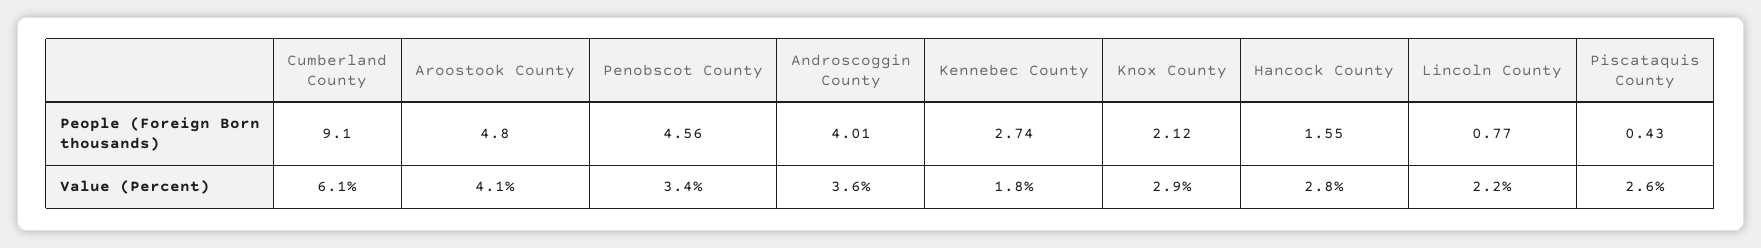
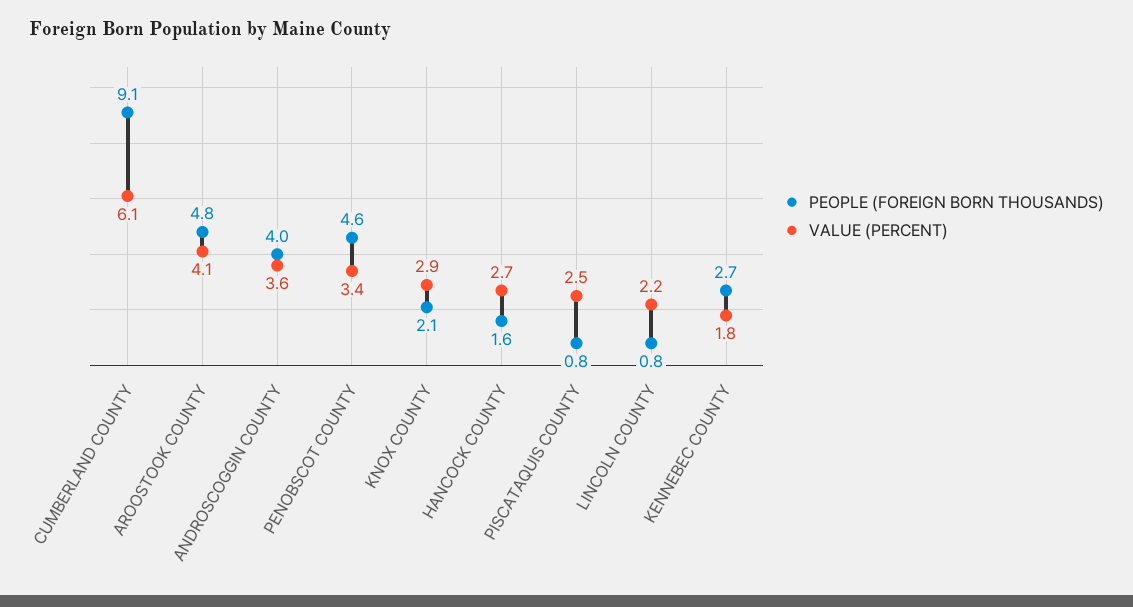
  {
    "People (Foreign Born thousands)": {
      "Cumberland County": 9.1,
      "Aroostook County": 4.8,
      "Penobscot County": 4.56,
      "Androscoggin County": 4.01,
      "Kennebec County": 2.74,
      "Knox County": 2.12,
      "Hancock County": 1.55,
      "Lincoln County": 0.77,
-     "Piscataquis County": 0.43
+     "Piscataquis County": 0.8
    },
    "Value (Percent)": {
      "Cumberland County": 6.1,
      "Aroostook County": 4.1,
      "Penobscot County": 3.4,
      "Androscoggin County": 3.6,
      "Kennebec County": 1.8,
      "Knox County": 2.9,
-     "Hancock County": 2.8,
+     "Hancock County": 2.7,
      "Lincoln County": 2.2,
-     "Piscataquis County": 2.6
+     "Piscataquis County": 2.5
    }
  }

